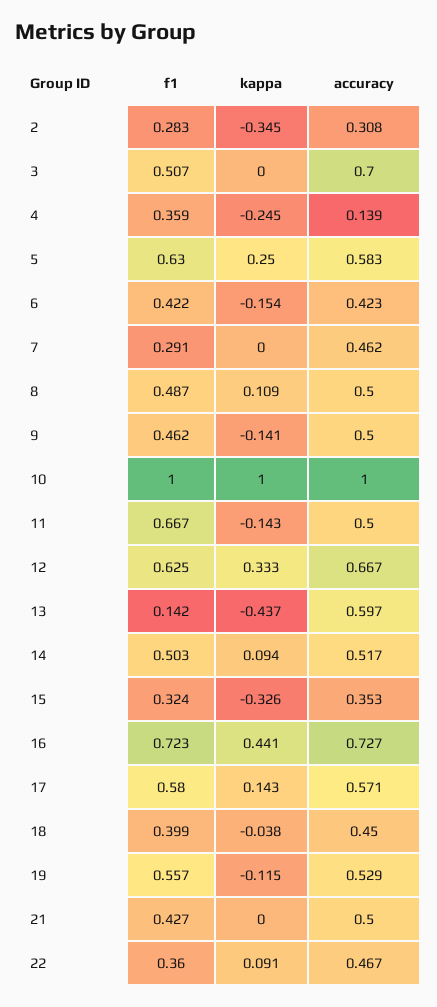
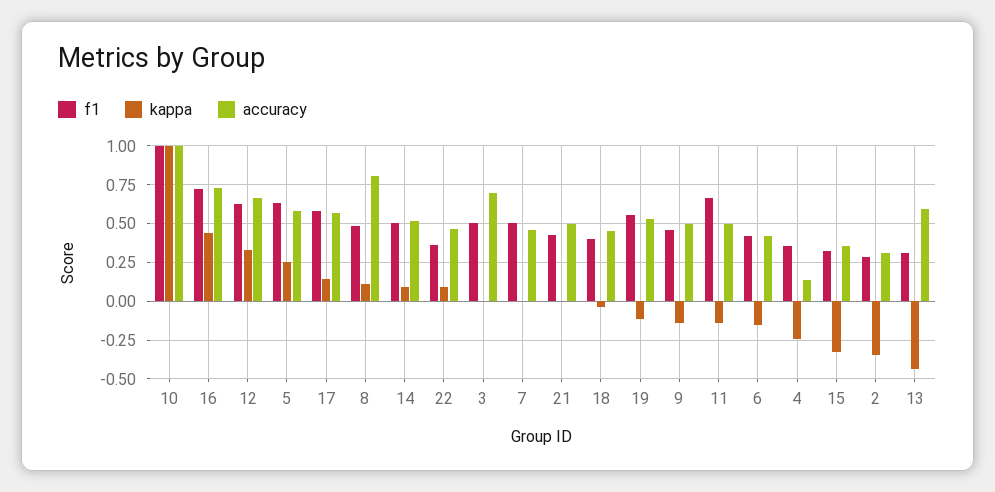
  {
    "f1": {
      "2": 0.283,
      "3": 0.507,
      "4": 0.359,
      "5": 0.63,
      "6": 0.422,
-     "7": 0.291,
+     "7": 0.5,
      "8": 0.487,
      "9": 0.462,
      "10": 1,
      "11": 0.667,
      "12": 0.625,
-     "13": 0.142,
+     "13": 0.3,
      "14": 0.503,
      "15": 0.324,
      "16": 0.723,
      "17": 0.58,
      "18": 0.399,
      "19": 0.557,
      "21": 0.427,
      "22": 0.36
    },
    "kappa": {
      "2": -0.345,
      "3": 0,
      "4": -0.245,
      "5": 0.25,
      "6": -0.154,
      "7": 0,
      "8": 0.109,
      "9": -0.141,
      "10": 1,
      "11": -0.143,
      "12": 0.333,
      "13": -0.437,
      "14": 0.094,
      "15": -0.326,
      "16": 0.441,
      "17": 0.143,
      "18": -0.038,
      "19": -0.115,
      "21": 0,
      "22": 0.091
    },
    "accuracy": {
      "2": 0.308,
      "3": 0.7,
      "4": 0.139,
      "5": 0.583,
      "6": 0.423,
      "7": 0.462,
-     "8": 0.5,
+     "8": 0.8,
      "9": 0.5,
      "10": 1,
      "11": 0.5,
      "12": 0.667,
      "13": 0.597,
      "14": 0.517,
      "15": 0.353,
      "16": 0.727,
      "17": 0.571,
      "18": 0.45,
      "19": 0.529,
      "21": 0.5,
      "22": 0.467
    }
  }

